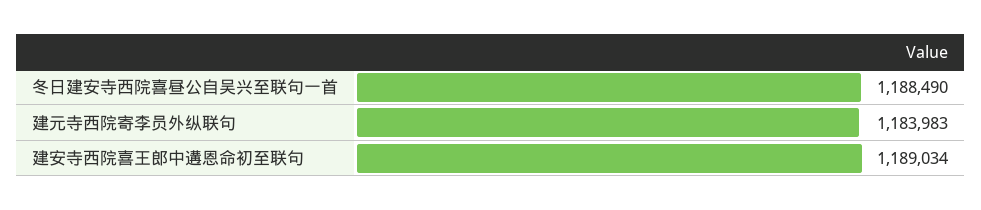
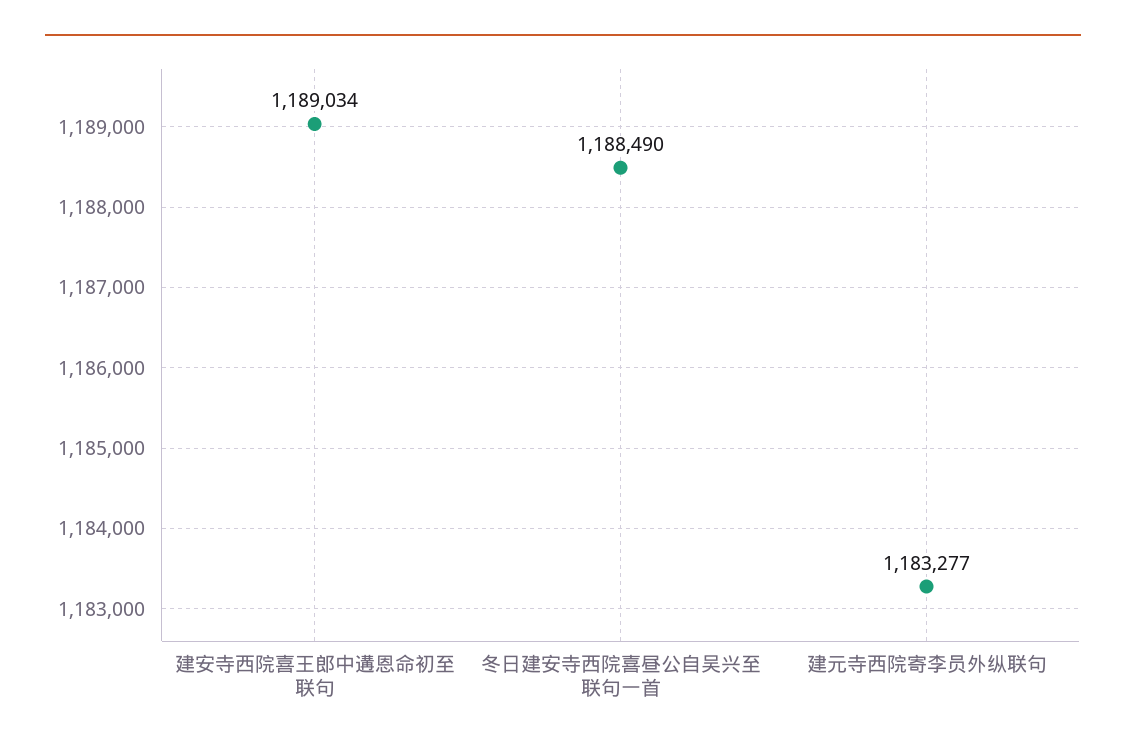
  {
    "冬日建安寺西院喜昼公自吴兴至联句一首": 1188490,
-   "建元寺西院寄李员外纵联句": 1183983,
+   "建元寺西院寄李员外纵联句": 1183277,
    "建安寺西院喜王郎中遘恩命初至联句": 1189034
  }

